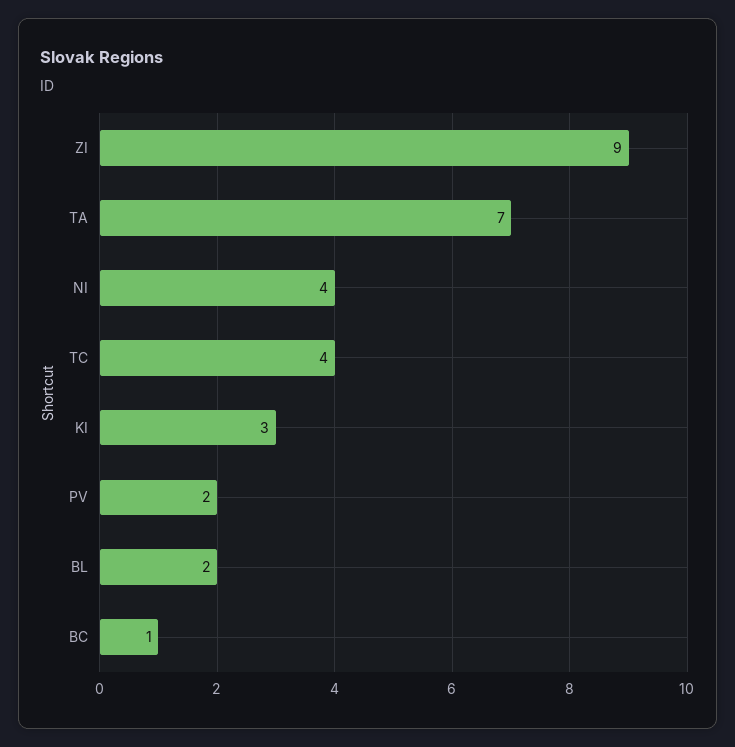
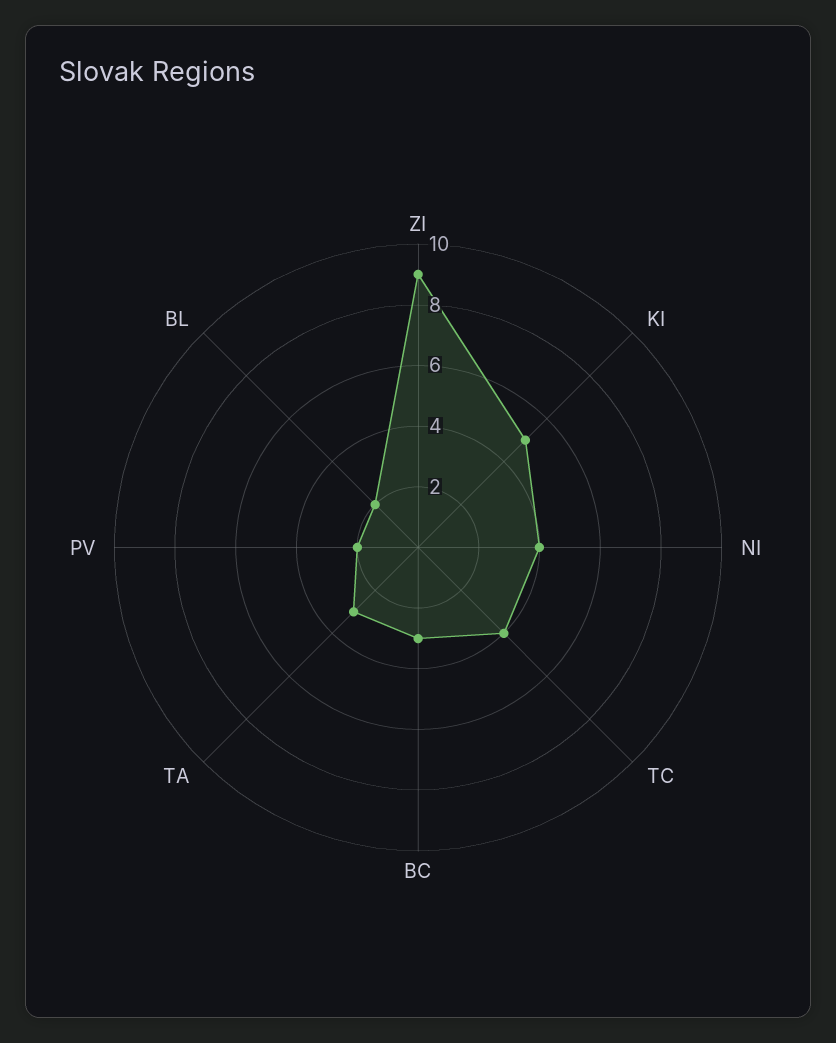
  {
    "ZI": 9,
-   "TA": 7,
+   "TA": 3,
    "NI": 4,
    "TC": 4,
-   "KI": 3,
+   "KI": 5,
    "PV": 2,
    "BL": 2,
-   "BC": 1
+   "BC": 3
  }

